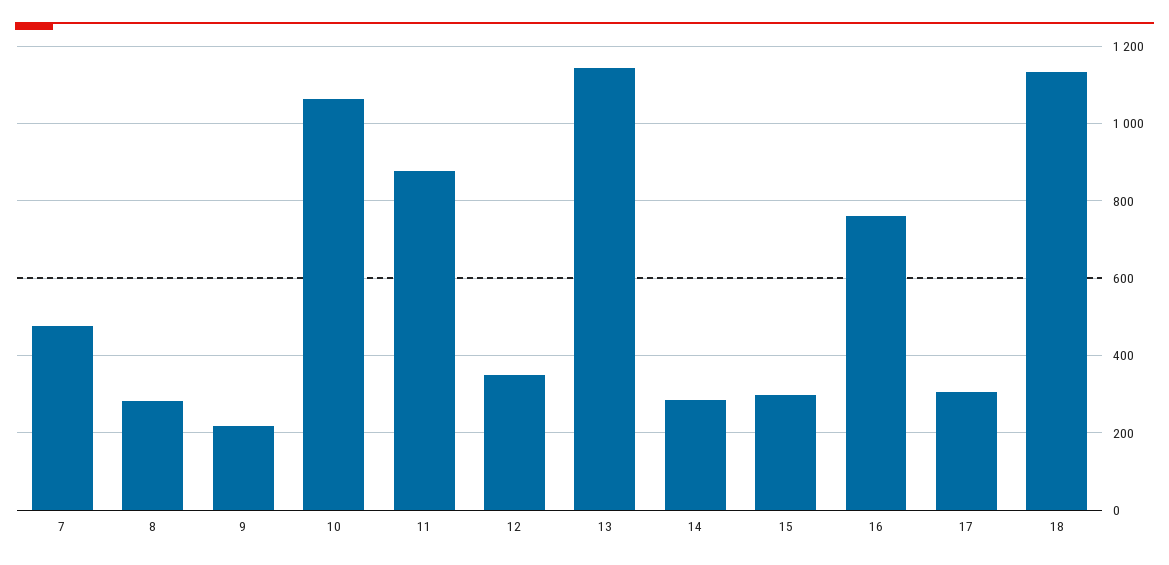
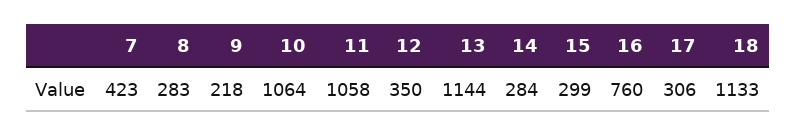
  {
-   "7": 480,
+   "7": 423,
    "8": 283,
    "9": 218,
    "10": 1064,
-   "11": 880,
+   "11": 1058,
    "12": 350,
    "13": 1144,
    "14": 284,
    "15": 299,
    "16": 760,
    "17": 306,
    "18": 1133
  }

